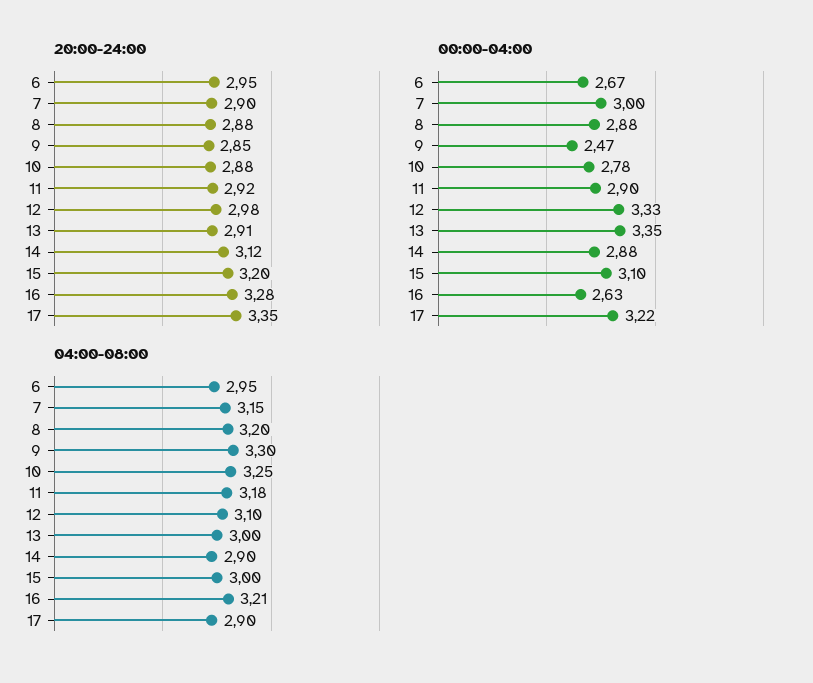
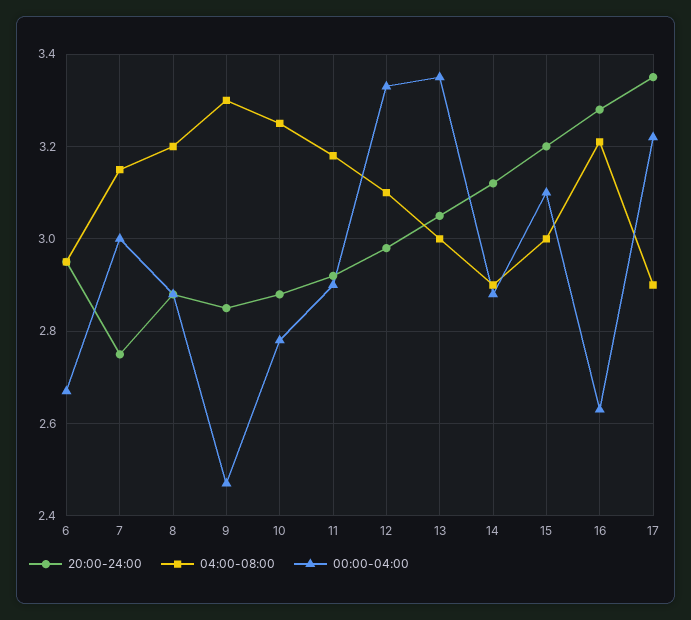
  {
    "20:00-24:00": {
      "6": 2.95,
-     "7": 2.9,
+     "7": 2.75,
      "8": 2.88,
      "9": 2.85,
      "10": 2.88,
      "11": 2.92,
      "12": 2.98,
-     "13": 2.91,
+     "13": 3.05,
      "14": 3.12,
      "15": 3.2,
      "16": 3.28,
      "17": 3.35
    },
    "00:00-04:00": {
      "6": 2.67,
      "7": 3,
      "8": 2.88,
      "9": 2.47,
      "10": 2.78,
      "11": 2.9,
      "12": 3.33,
      "13": 3.35,
      "14": 2.88,
      "15": 3.1,
      "16": 2.63,
      "17": 3.22
    },
    "04:00-08:00": {
      "6": 2.95,
      "7": 3.15,
      "8": 3.2,
      "9": 3.3,
      "10": 3.25,
      "11": 3.18,
      "12": 3.1,
      "13": 3,
      "14": 2.9,
      "15": 3,
      "16": 3.21,
      "17": 2.9
    }
  }

